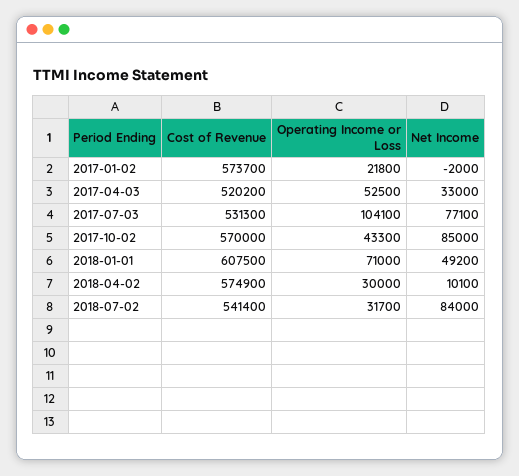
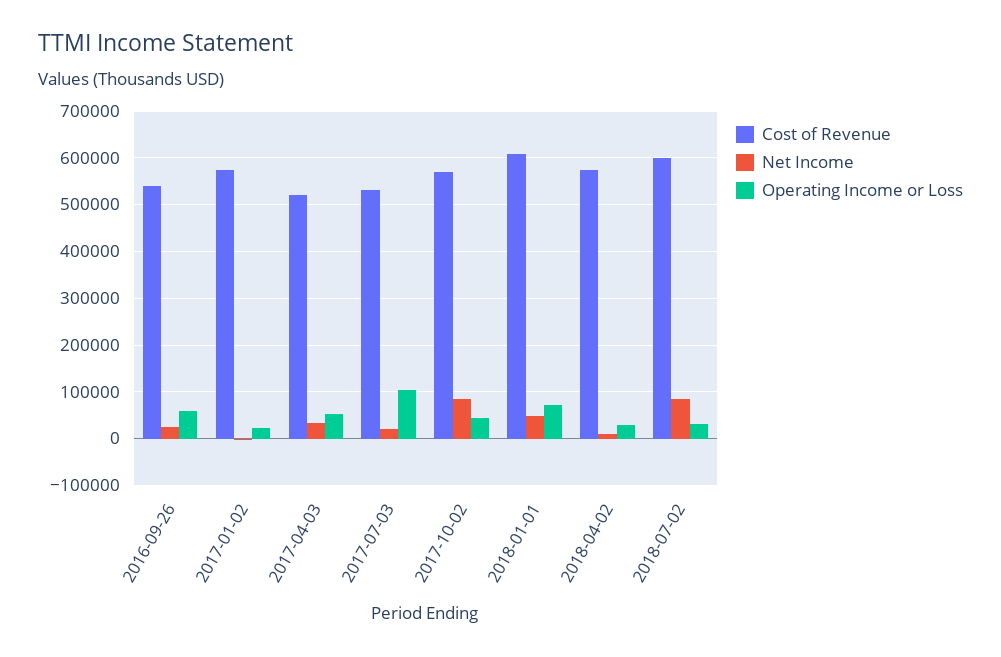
  {
    "Cost of Revenue": {
      "2017-01-02": 573700,
      "2017-04-03": 520200,
      "2017-07-03": 531300,
      "2017-10-02": 570000,
      "2018-01-01": 607500,
      "2018-04-02": 574900,
-     "2018-07-02": 541400
+     "2018-07-02": 600000,
+     "2016-09-26": 540000
    },
    "Operating Income or Loss": {
      "2017-01-02": 21800,
      "2017-04-03": 52500,
      "2017-07-03": 104100,
      "2017-10-02": 43300,
      "2018-01-01": 71000,
      "2018-04-02": 30000,
-     "2018-07-02": 31700
+     "2018-07-02": 31700,
+     "2016-09-26": 60000
    },
    "Net Income": {
      "2017-01-02": -2000,
      "2017-04-03": 33000,
-     "2017-07-03": 77100,
+     "2017-07-03": 20000,
      "2017-10-02": 85000,
      "2018-01-01": 49200,
      "2018-04-02": 10100,
-     "2018-07-02": 84000
+     "2018-07-02": 84000,
+     "2016-09-26": 20000
    }
  }

